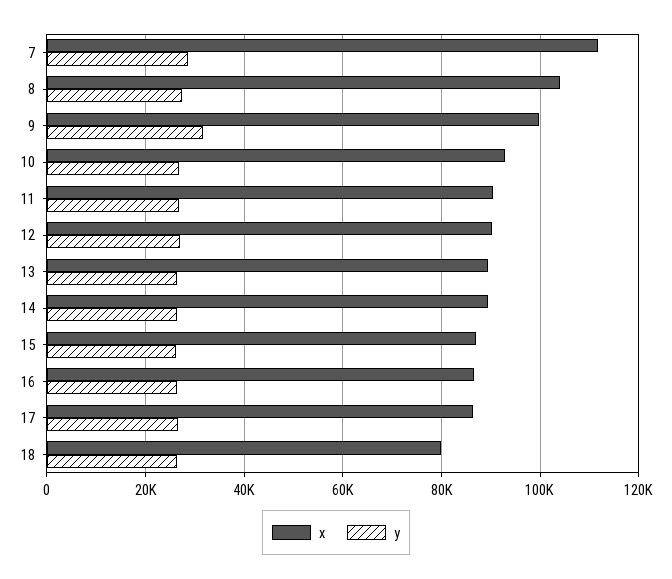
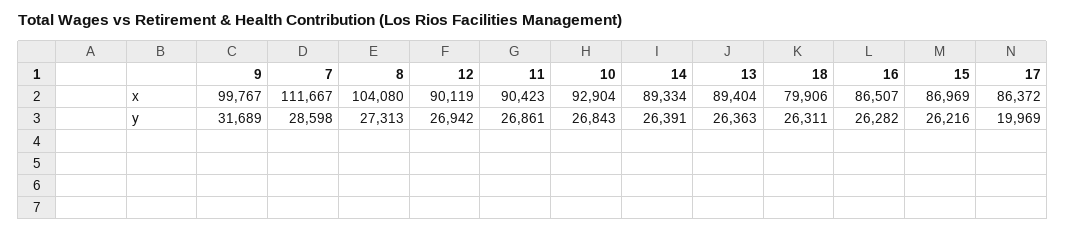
  {
    "x": {
      "7": 111667,
      "8": 104080,
      "9": 99767,
      "10": 92904,
      "11": 90423,
      "12": 90119,
      "13": 89404,
      "14": 89334,
      "15": 86969,
      "16": 86507,
      "17": 86372,
      "18": 79906
    },
    "y": {
      "7": 28598,
      "8": 27313,
      "9": 31689,
      "10": 26843,
      "11": 26861,
      "12": 26942,
      "13": 26363,
      "14": 26391,
      "15": 26216,
      "16": 26282,
-     "17": 26000,
+     "17": 19969,
      "18": 26311
    }
  }

